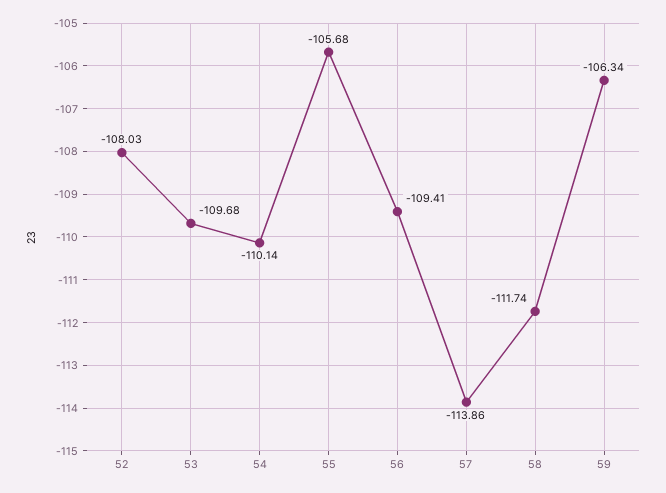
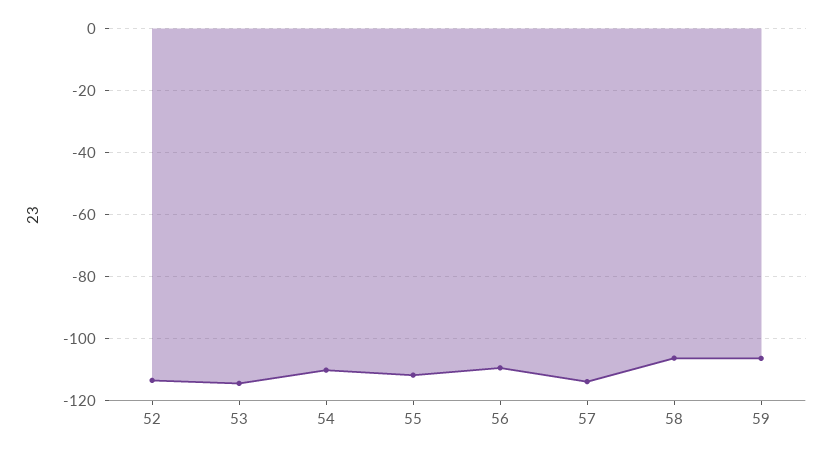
  {
-   "52": -108.03,
+   "52": -114,
-   "53": -109.68,
+   "53": -114,
    "54": -110.14,
-   "55": -105.68,
+   "55": -112,
    "56": -109.41,
    "57": -113.86,
-   "58": -111.74,
+   "58": -106,
    "59": -106.34
  }

